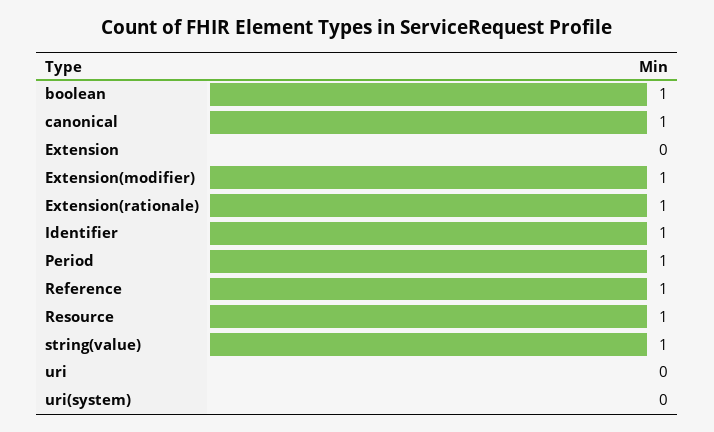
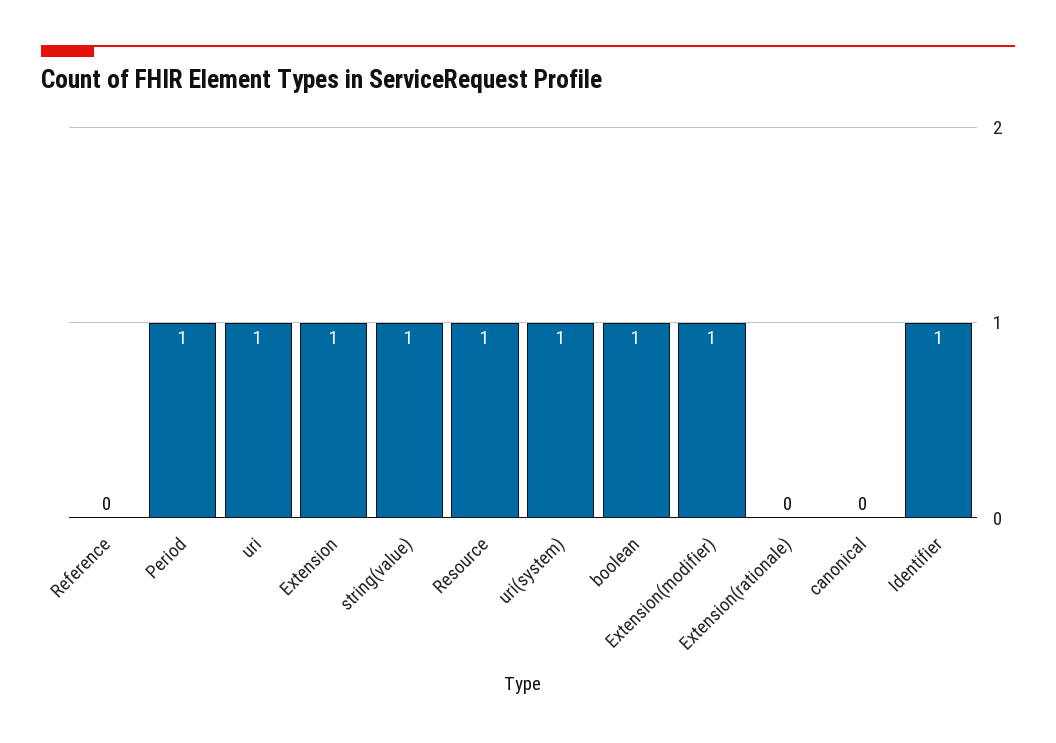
  {
    "boolean": 1,
-   "canonical": 1,
+   "canonical": 0,
-   "Extension": 0,
+   "Extension": 1,
    "Extension(modifier)": 1,
-   "Extension(rationale)": 1,
+   "Extension(rationale)": 0,
    "Identifier": 1,
    "Period": 1,
-   "Reference": 1,
+   "Reference": 0,
    "Resource": 1,
    "string(value)": 1,
-   "uri": 0,
+   "uri": 1,
-   "uri(system)": 0
+   "uri(system)": 1
  }

